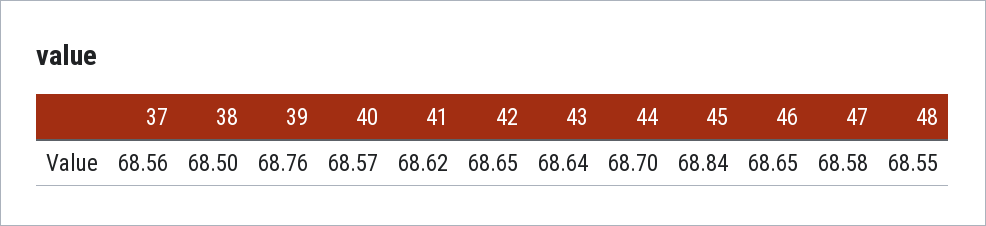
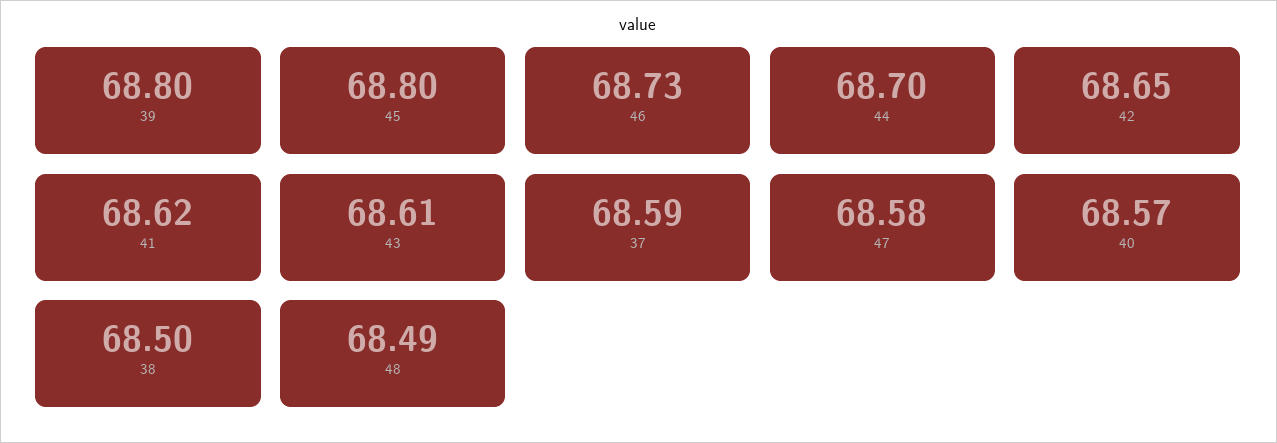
  {
-   "37": 68.56,
+   "37": 68.59,
    "38": 68.5,
-   "39": 68.76,
+   "39": 68.8,
    "40": 68.57,
    "41": 68.62,
    "42": 68.65,
-   "43": 68.64,
+   "43": 68.61,
    "44": 68.7,
-   "45": 68.84,
+   "45": 68.8,
-   "46": 68.65,
+   "46": 68.73,
    "47": 68.58,
-   "48": 68.55
+   "48": 68.49
  }

